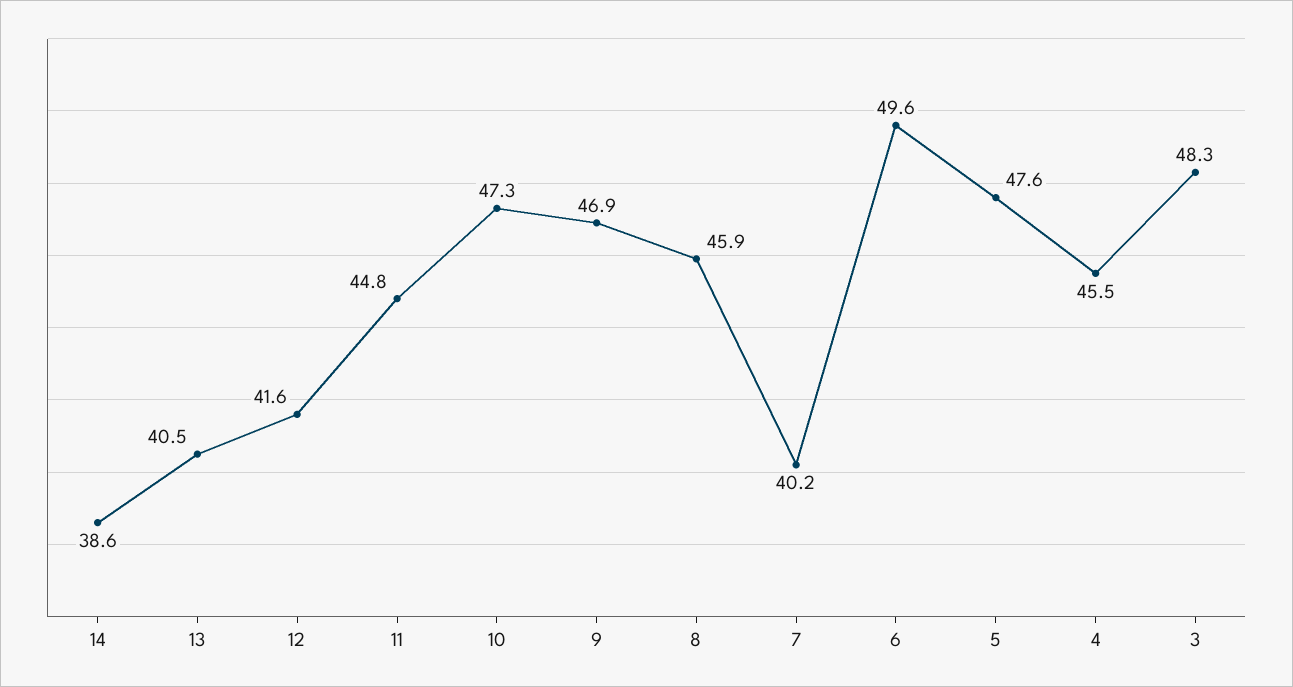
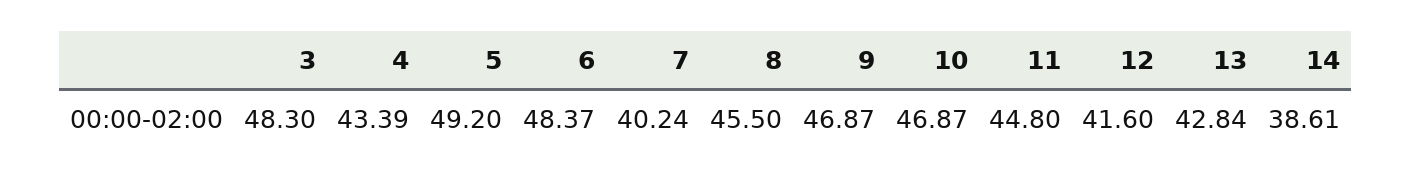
  {
    "14": 38.61,
-   "13": 40.5,
+   "13": 42.84,
    "12": 41.6,
    "11": 44.8,
-   "10": 47.3,
+   "10": 46.87,
    "9": 46.87,
-   "8": 45.9,
+   "8": 45.5,
    "7": 40.24,
-   "6": 49.6,
+   "6": 48.37,
-   "5": 47.6,
+   "5": 49.2,
-   "4": 45.5,
+   "4": 43.39,
    "3": 48.3
  }

